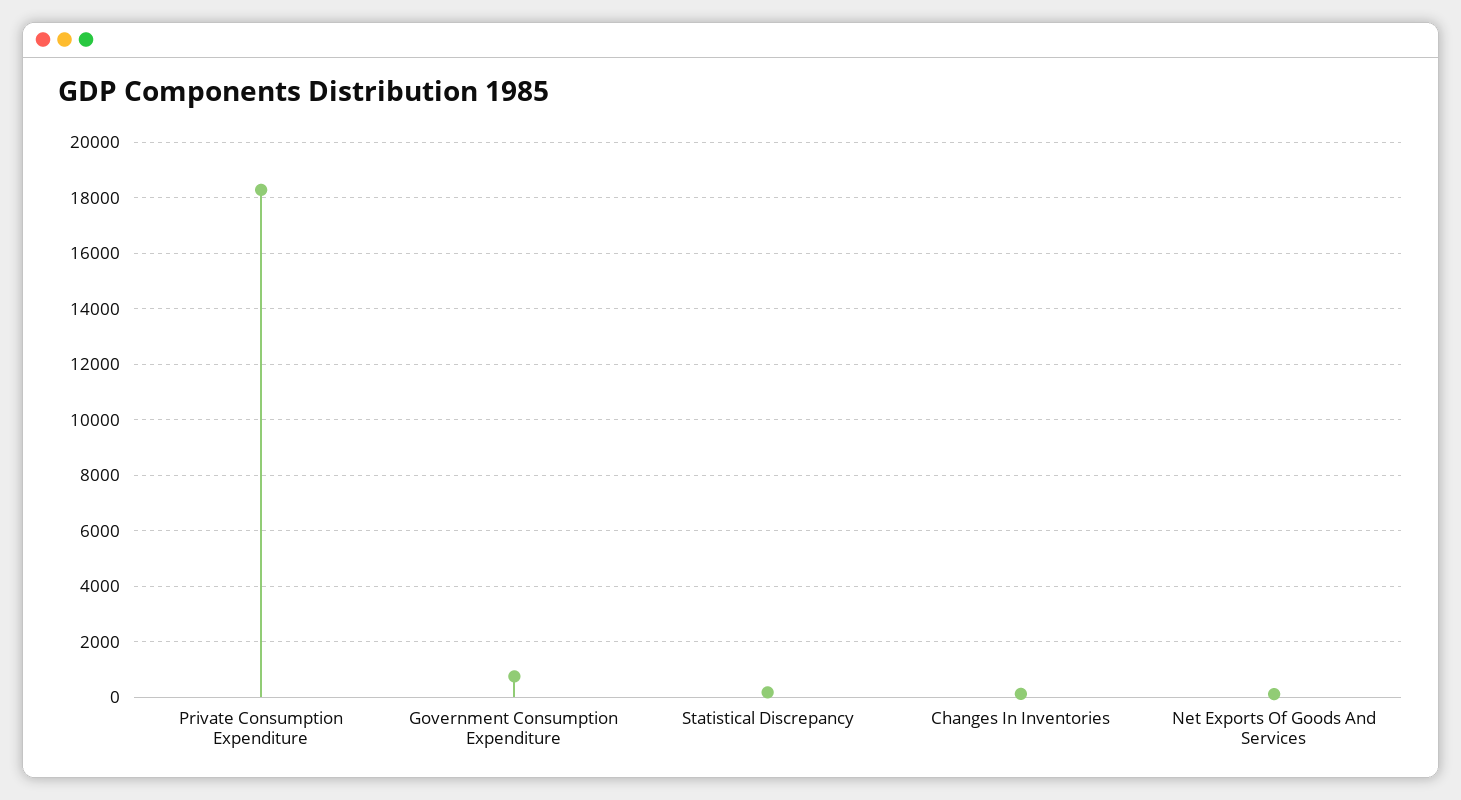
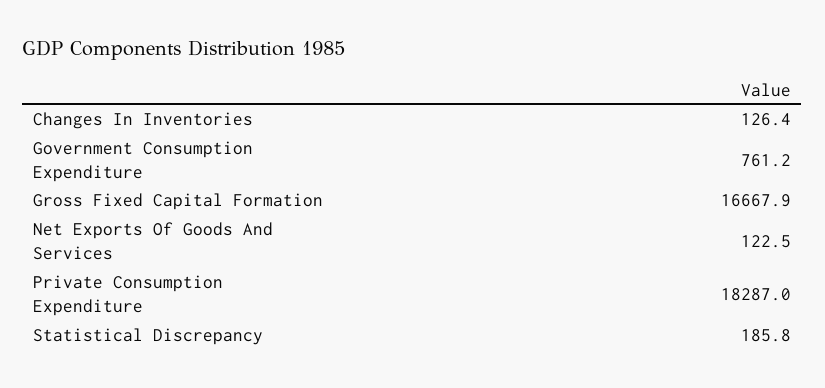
  {
    "Private Consumption Expenditure": 18287,
    "Government Consumption Expenditure": 761.2,
    "Statistical Discrepancy": 185.8,
    "Changes In Inventories": 126.4,
-   "Net Exports Of Goods And Services": 122.5
+   "Net Exports Of Goods And Services": 122.5,
+   "Gross Fixed Capital Formation": 16667.9
  }

